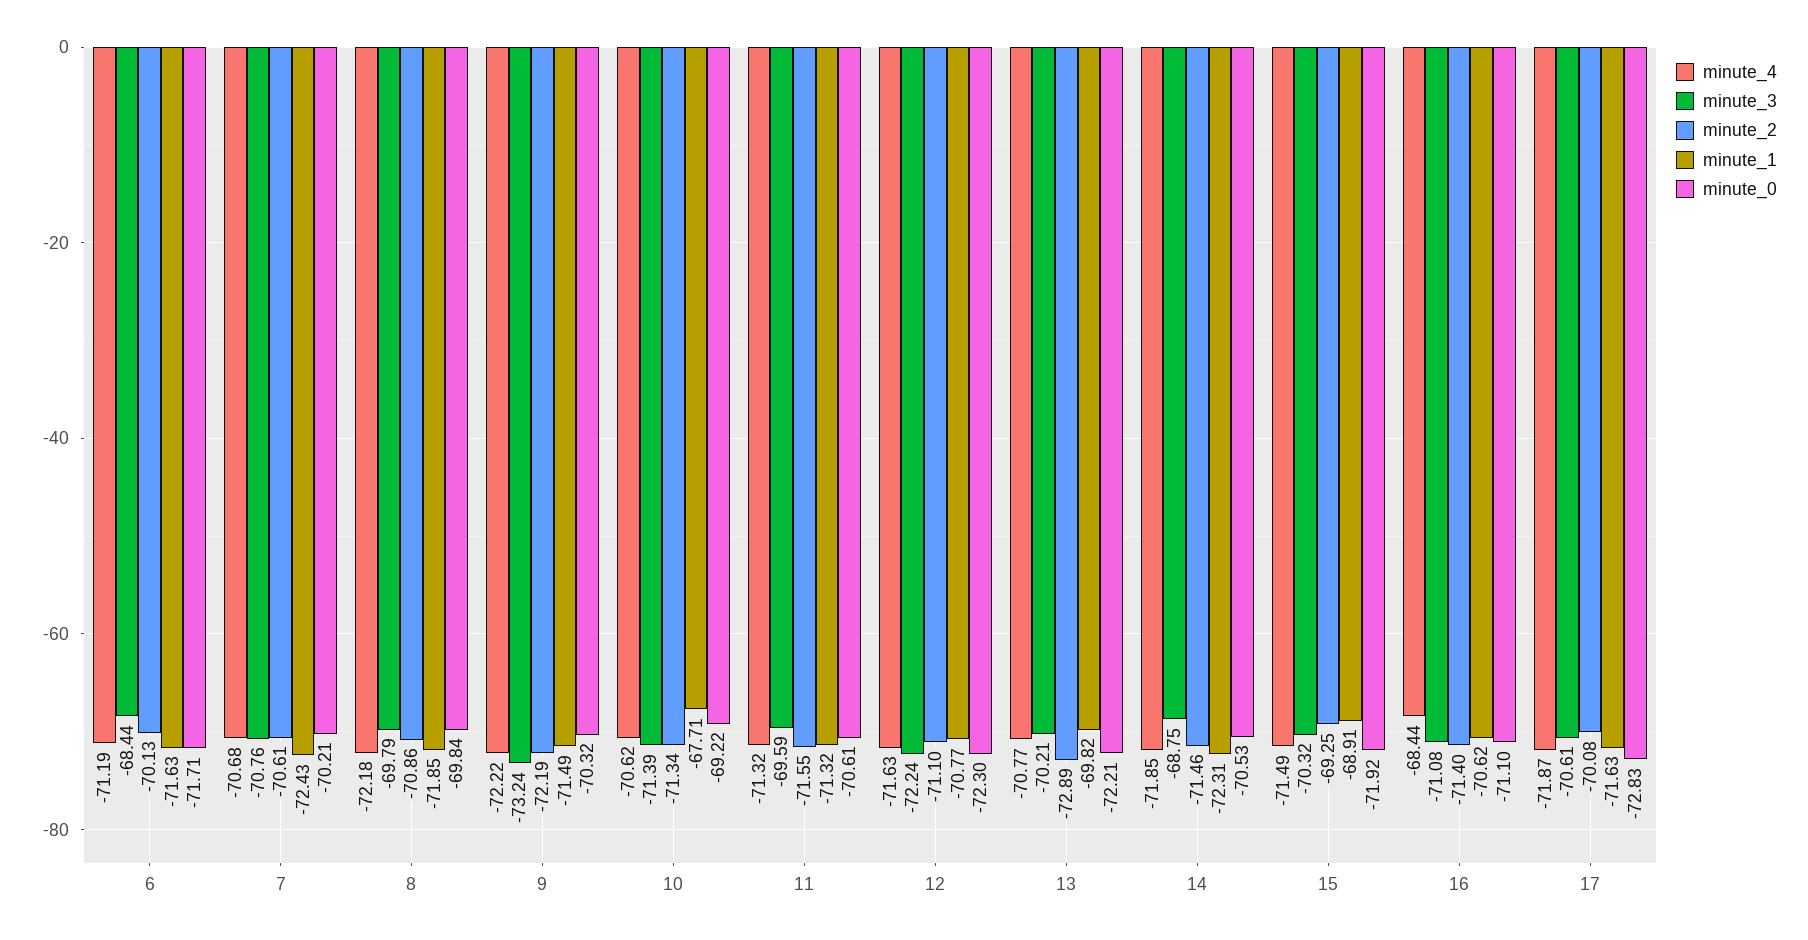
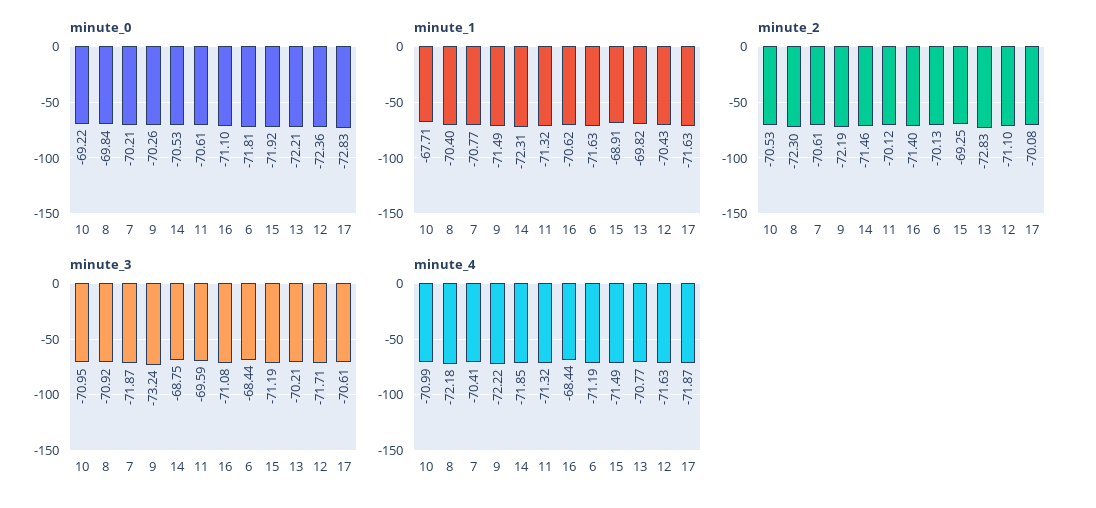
  {
    "minute_4": {
      "6": -71.19,
-     "7": -70.68,
+     "7": -70.41,
      "8": -72.18,
      "9": -72.22,
-     "10": -70.62,
+     "10": -70.99,
      "11": -71.32,
      "12": -71.63,
      "13": -70.77,
      "14": -71.85,
      "15": -71.49,
      "16": -68.44,
      "17": -71.87
    },
    "minute_3": {
      "6": -68.44,
-     "7": -70.76,
+     "7": -71.87,
-     "8": -69.79,
+     "8": -70.92,
      "9": -73.24,
-     "10": -71.39,
+     "10": -70.95,
      "11": -69.59,
-     "12": -72.24,
+     "12": -71.71,
      "13": -70.21,
      "14": -68.75,
-     "15": -70.32,
+     "15": -71.19,
      "16": -71.08,
      "17": -70.61
    },
    "minute_2": {
      "6": -70.13,
      "7": -70.61,
-     "8": -70.86,
+     "8": -72.3,
      "9": -72.19,
-     "10": -71.34,
+     "10": -70.53,
-     "11": -71.55,
+     "11": -70.12,
      "12": -71.1,
-     "13": -72.89,
+     "13": -72.83,
      "14": -71.46,
      "15": -69.25,
      "16": -71.4,
      "17": -70.08
    },
    "minute_1": {
      "6": -71.63,
-     "7": -72.43,
+     "7": -70.77,
-     "8": -71.85,
+     "8": -70.4,
      "9": -71.49,
      "10": -67.71,
      "11": -71.32,
-     "12": -70.77,
+     "12": -70.43,
      "13": -69.82,
      "14": -72.31,
      "15": -68.91,
      "16": -70.62,
      "17": -71.63
    },
    "minute_0": {
-     "6": -71.71,
+     "6": -71.81,
      "7": -70.21,
      "8": -69.84,
-     "9": -70.32,
+     "9": -70.26,
      "10": -69.22,
      "11": -70.61,
-     "12": -72.3,
+     "12": -72.36,
      "13": -72.21,
      "14": -70.53,
      "15": -71.92,
      "16": -71.1,
      "17": -72.83
    }
  }

